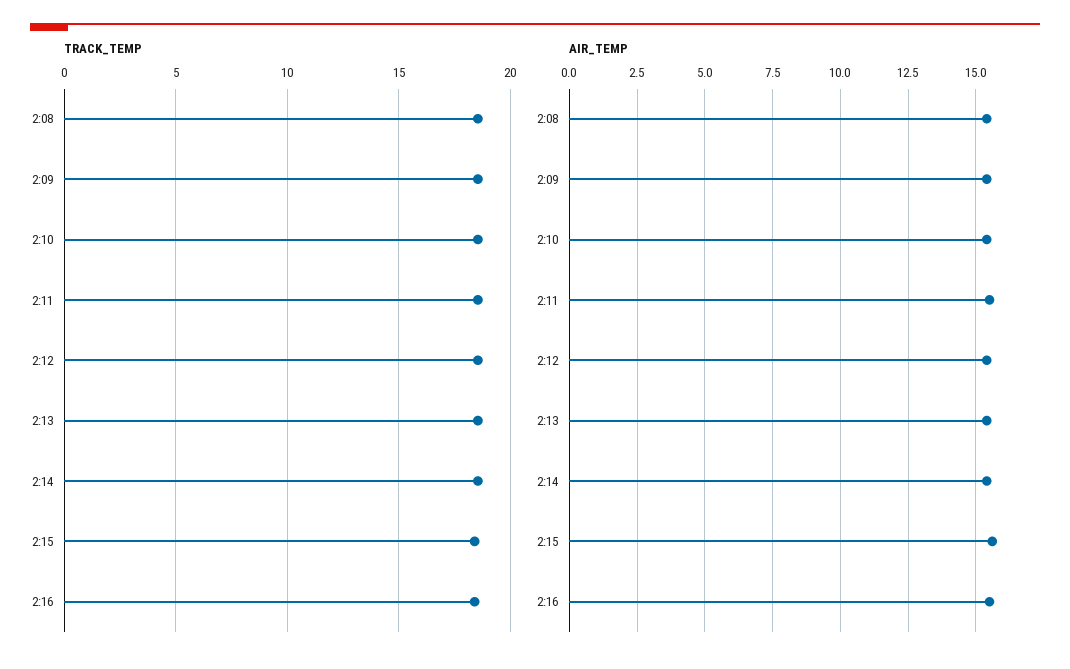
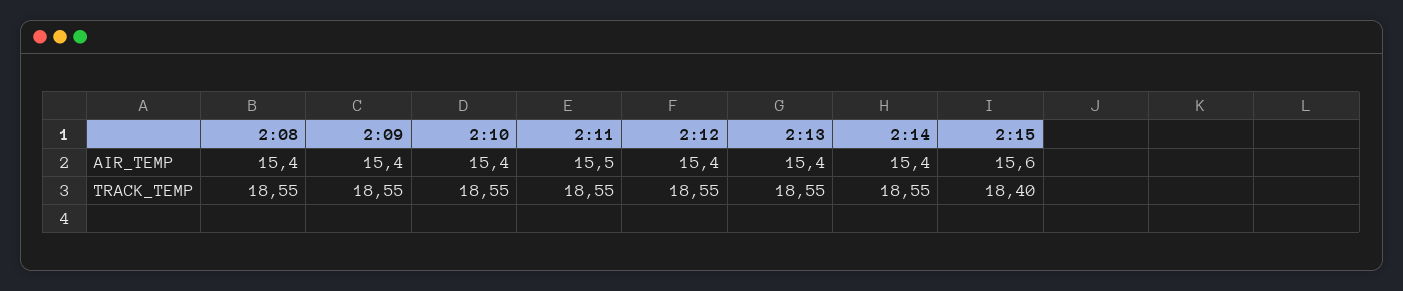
  {
    "TRACK_TEMP": {
      "2:08": 18.55,
      "2:09": 18.55,
      "2:10": 18.55,
      "2:11": 18.55,
      "2:12": 18.55,
      "2:13": 18.55,
      "2:14": 18.55,
-     "2:15": 18.4,
+     "2:15": 18.4
-     "2:16": 18.5
    },
    "AIR_TEMP": {
      "2:08": 15.4,
      "2:09": 15.4,
      "2:10": 15.4,
      "2:11": 15.5,
      "2:12": 15.4,
      "2:13": 15.4,
      "2:14": 15.4,
-     "2:15": 15.6,
+     "2:15": 15.6
-     "2:16": 15.5
    }
  }

